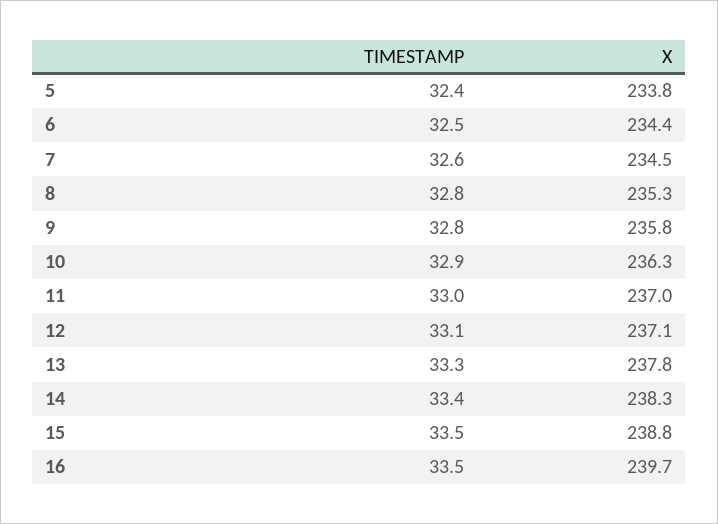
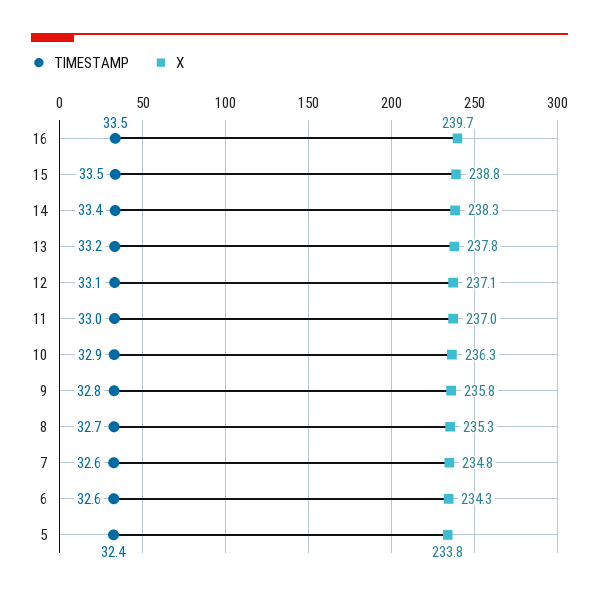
  {
    "TIMESTAMP": {
      "5": 32.4,
-     "6": 32.5,
+     "6": 32.6,
      "7": 32.6,
-     "8": 32.8,
+     "8": 32.7,
      "9": 32.8,
      "10": 32.9,
      "11": 33,
      "12": 33.1,
-     "13": 33.3,
+     "13": 33.2,
      "14": 33.4,
      "15": 33.5,
      "16": 33.5
    },
    "X": {
      "5": 233.8,
-     "6": 234.4,
+     "6": 234.3,
-     "7": 234.5,
+     "7": 234.8,
      "8": 235.3,
      "9": 235.8,
      "10": 236.3,
      "11": 237,
      "12": 237.1,
      "13": 237.8,
      "14": 238.3,
      "15": 238.8,
      "16": 239.7
    }
  }

